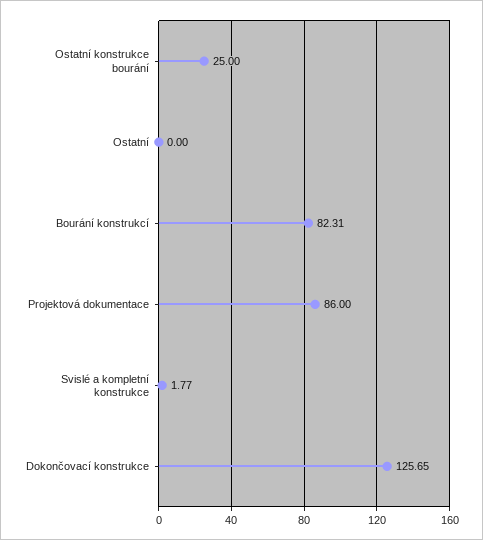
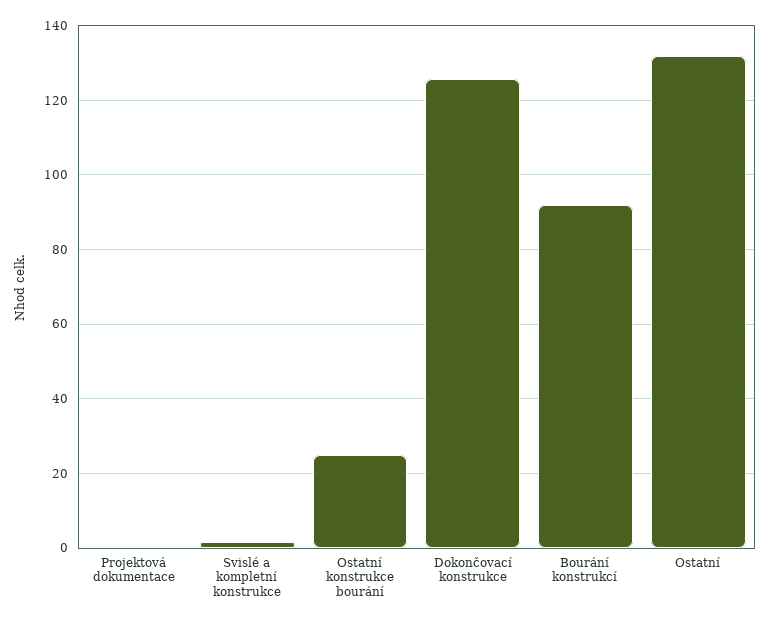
  {
    "Ostatní konstrukce bourání": 25,
-   "Ostatní": 0,
+   "Ostatní": 132,
-   "Bourání konstrukcí": 82.31,
+   "Bourání konstrukcí": 92,
-   "Projektová dokumentace": 86,
+   "Projektová dokumentace": 0,
    "Svislé a kompletní konstrukce": 1.77,
    "Dokončovací konstrukce": 125.65
  }

